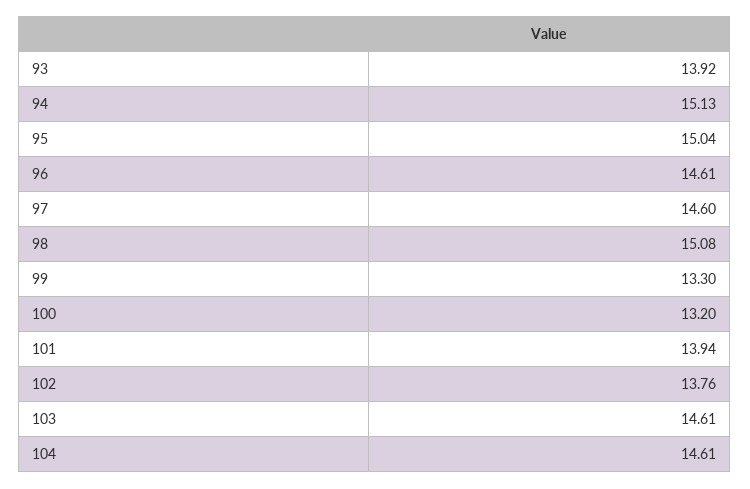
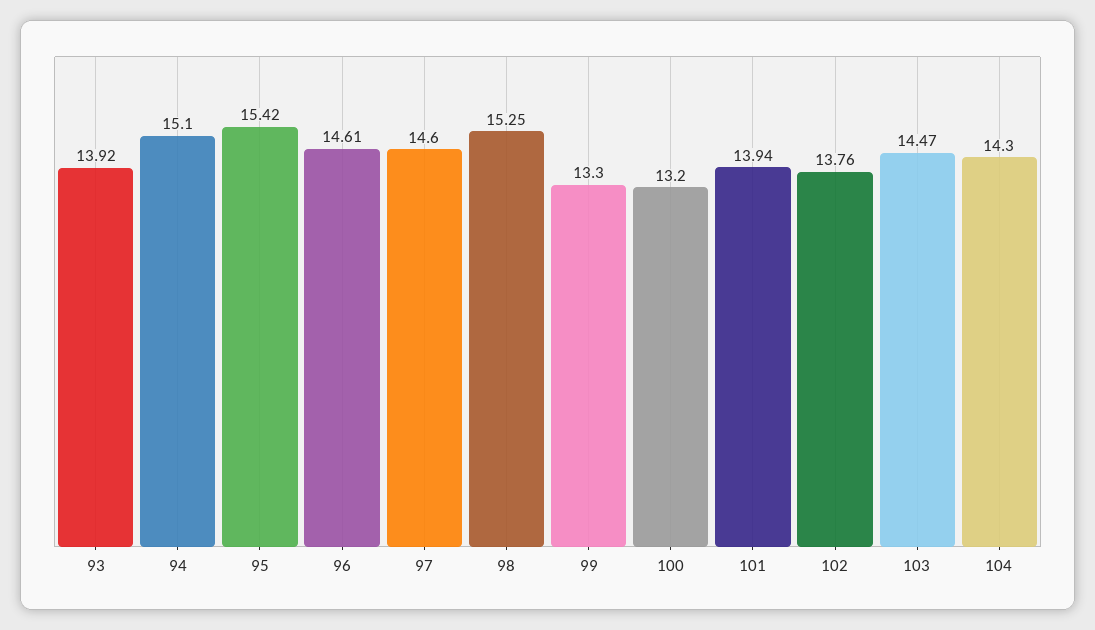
  {
    "93": 13.92,
-   "94": 15.13,
+   "94": 15.1,
-   "95": 15.04,
+   "95": 15.42,
    "96": 14.61,
    "97": 14.6,
-   "98": 15.08,
+   "98": 15.25,
    "99": 13.3,
    "100": 13.2,
    "101": 13.94,
    "102": 13.76,
-   "103": 14.61,
+   "103": 14.47,
-   "104": 14.61
+   "104": 14.3
  }

